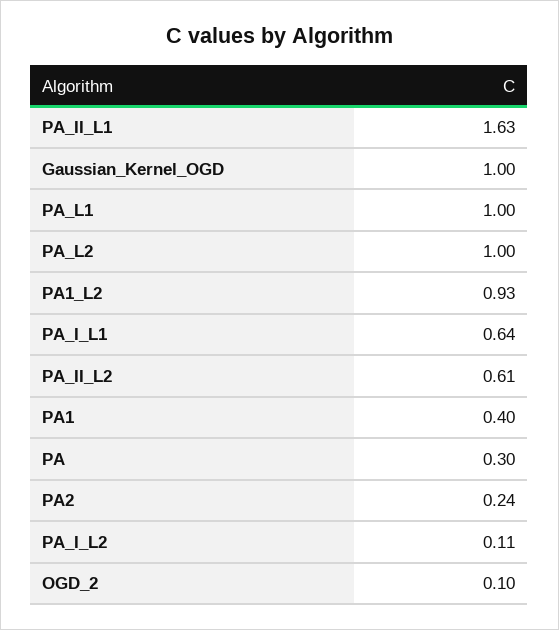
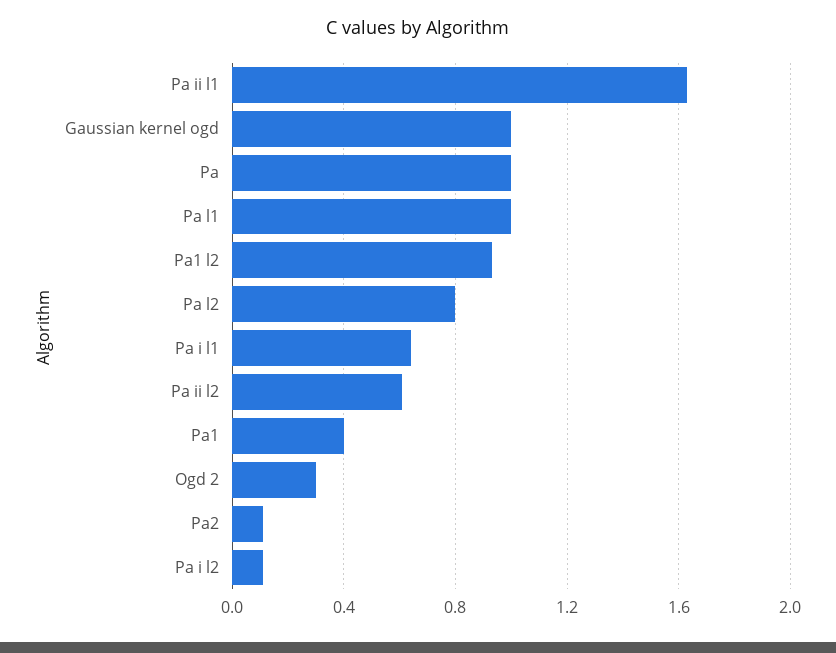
  {
    "PA_II_L1": 1.63,
    "Gaussian_Kernel_OGD": 1,
    "PA_L1": 1,
-   "PA_L2": 1,
+   "PA_L2": 0.8,
    "PA1_L2": 0.93,
    "PA_I_L1": 0.64,
    "PA_II_L2": 0.61,
    "PA1": 0.4,
-   "PA": 0.3,
+   "PA": 1,
-   "PA2": 0.24,
+   "PA2": 0.1,
    "PA_I_L2": 0.11,
-   "OGD_2": 0.1
+   "OGD_2": 0.3
  }

